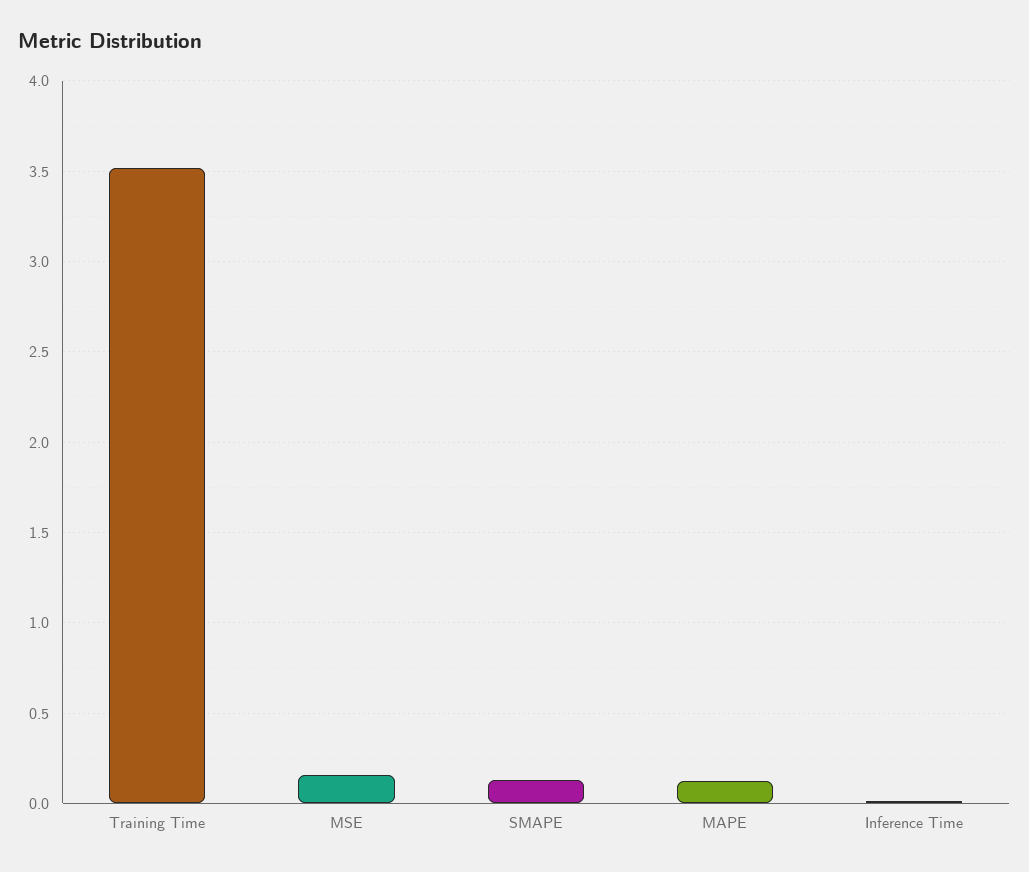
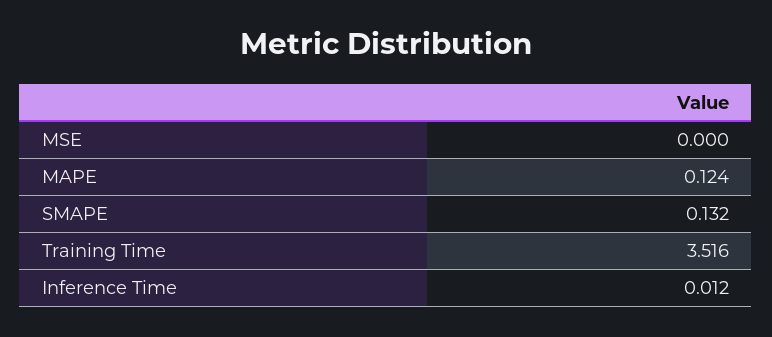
  {
    "Training Time": 3.516,
-   "MSE": 0.15,
+   "MSE": 0,
    "SMAPE": 0.132,
    "MAPE": 0.124,
    "Inference Time": 0.012
  }

